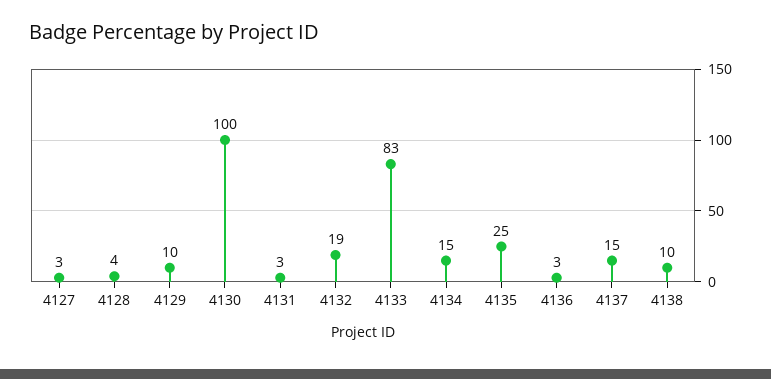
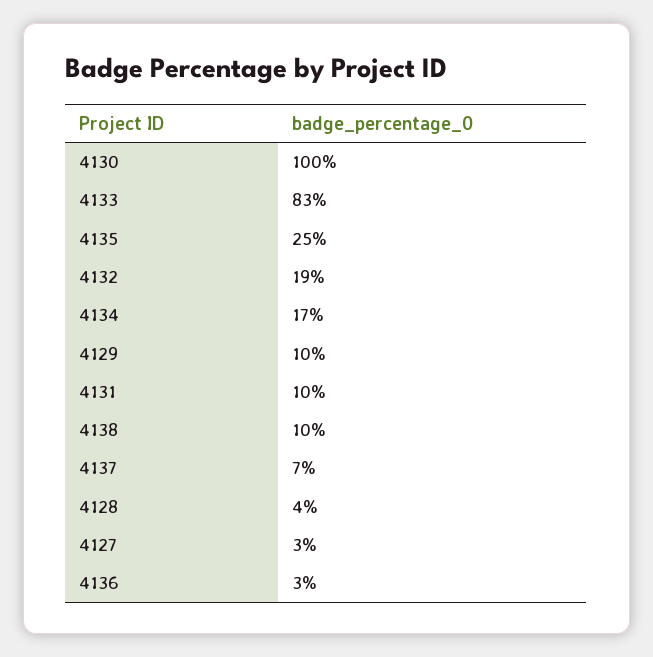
  {
    "4127": 3,
    "4128": 4,
    "4129": 10,
    "4130": 100,
-   "4131": 3,
+   "4131": 10,
    "4132": 19,
    "4133": 83,
-   "4134": 15,
+   "4134": 17,
    "4135": 25,
    "4136": 3,
-   "4137": 15,
+   "4137": 7,
    "4138": 10
  }

